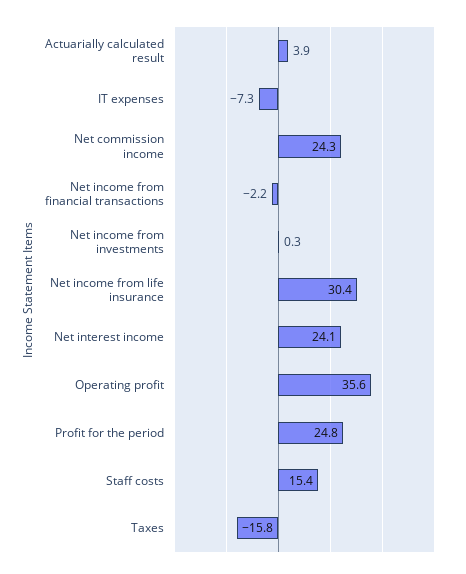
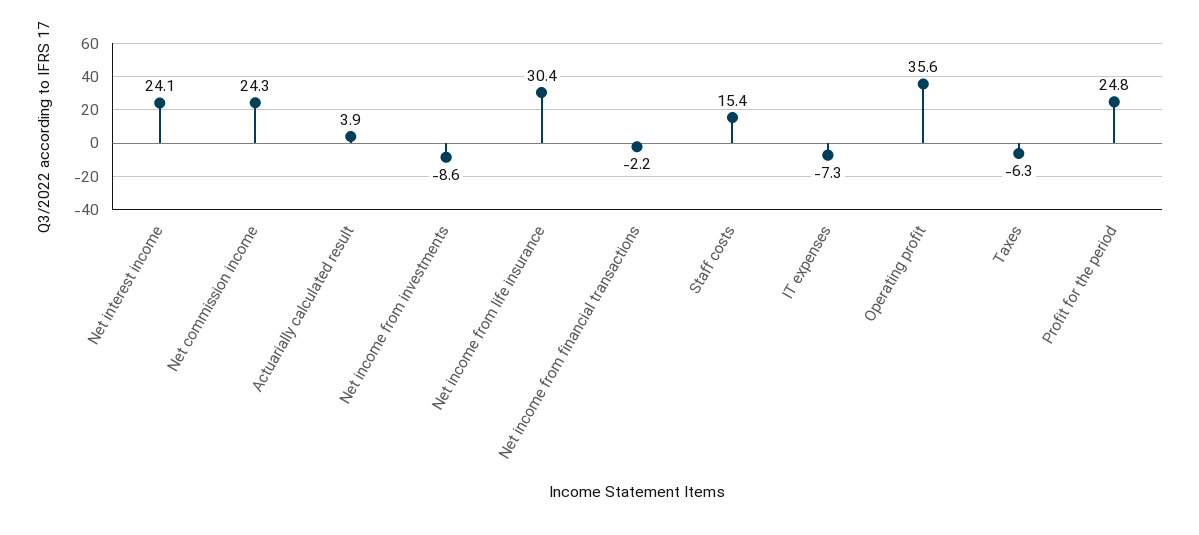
  {
    "Actuarially calculated result": 3.9,
    "IT expenses": -7.3,
    "Net commission income": 24.3,
    "Net income from financial transactions": -2.2,
-   "Net income from investments": 0.3,
+   "Net income from investments": -8.6,
    "Net income from life insurance": 30.4,
    "Net interest income": 24.1,
    "Operating profit": 35.6,
    "Profit for the period": 24.8,
    "Staff costs": 15.4,
-   "Taxes": -15.8
+   "Taxes": -6.3
  }

